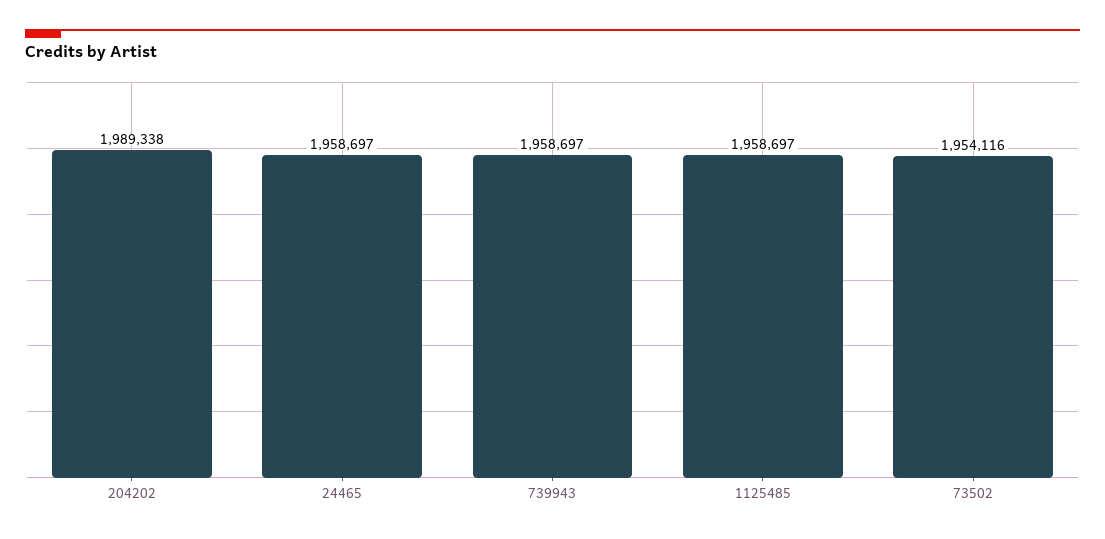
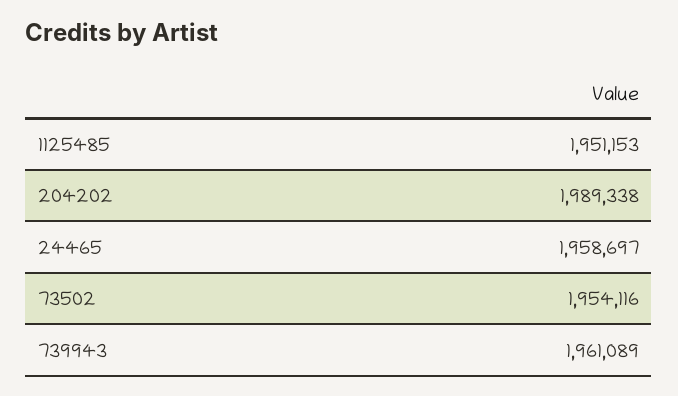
  {
    "204202": 1989338,
    "24465": 1958697,
-   "739943": 1958697,
+   "739943": 1961089,
-   "1125485": 1958697,
+   "1125485": 1951153,
    "73502": 1954116
  }

